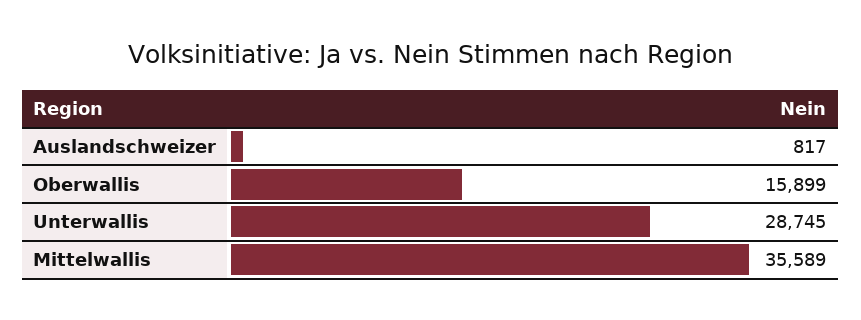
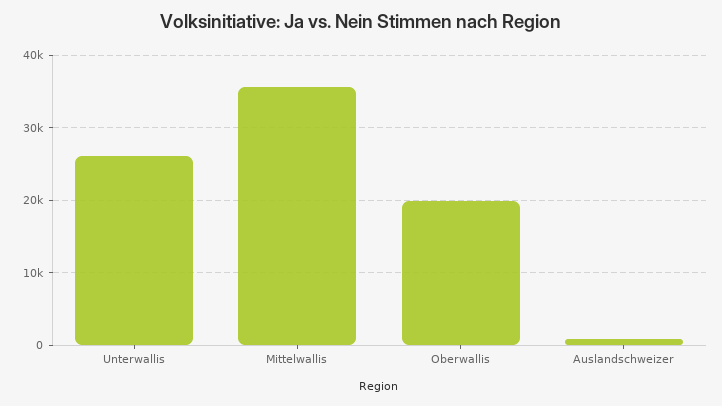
  {
    "Auslandschweizer": 817,
-   "Oberwallis": 15899,
+   "Oberwallis": 20000,
-   "Unterwallis": 28745,
+   "Unterwallis": 26000,
    "Mittelwallis": 35589
  }

